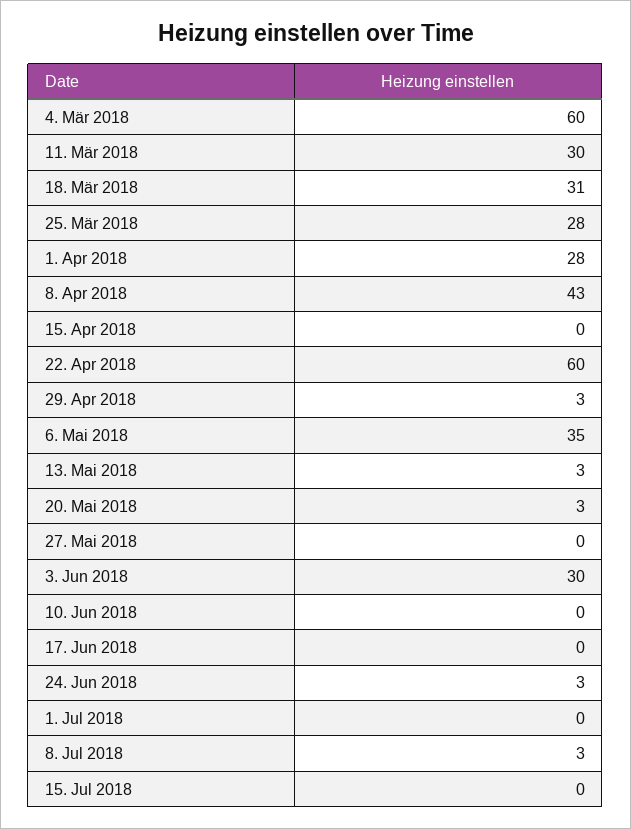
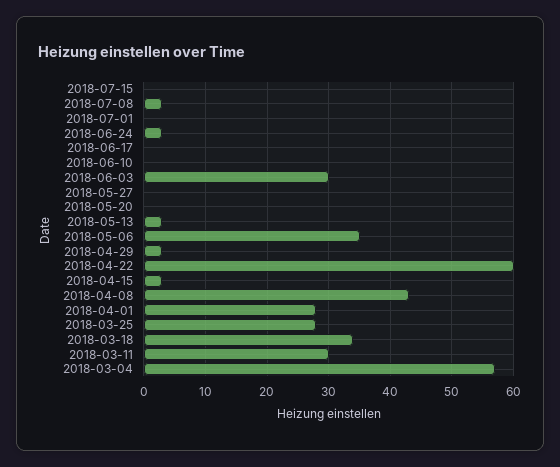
  {
-   "4. Mär 2018": 60,
+   "4. Mär 2018": 57,
    "11. Mär 2018": 30,
-   "18. Mär 2018": 31,
+   "18. Mär 2018": 34,
    "25. Mär 2018": 28,
    "1. Apr 2018": 28,
    "8. Apr 2018": 43,
-   "15. Apr 2018": 0,
+   "15. Apr 2018": 3,
    "22. Apr 2018": 60,
    "29. Apr 2018": 3,
    "6. Mai 2018": 35,
    "13. Mai 2018": 3,
-   "20. Mai 2018": 3,
+   "20. Mai 2018": 0,
    "27. Mai 2018": 0,
    "3. Jun 2018": 30,
    "10. Jun 2018": 0,
    "17. Jun 2018": 0,
    "24. Jun 2018": 3,
    "1. Jul 2018": 0,
    "8. Jul 2018": 3,
    "15. Jul 2018": 0
  }

